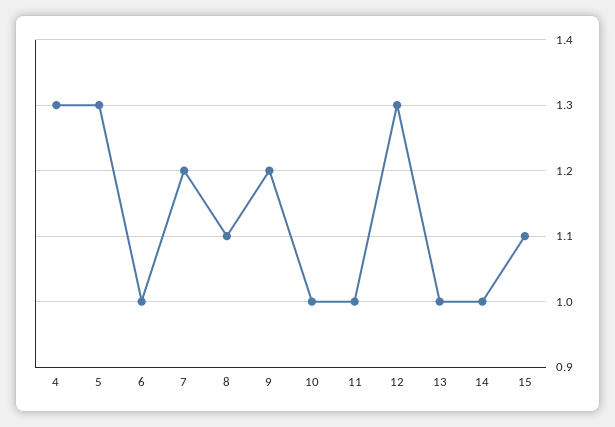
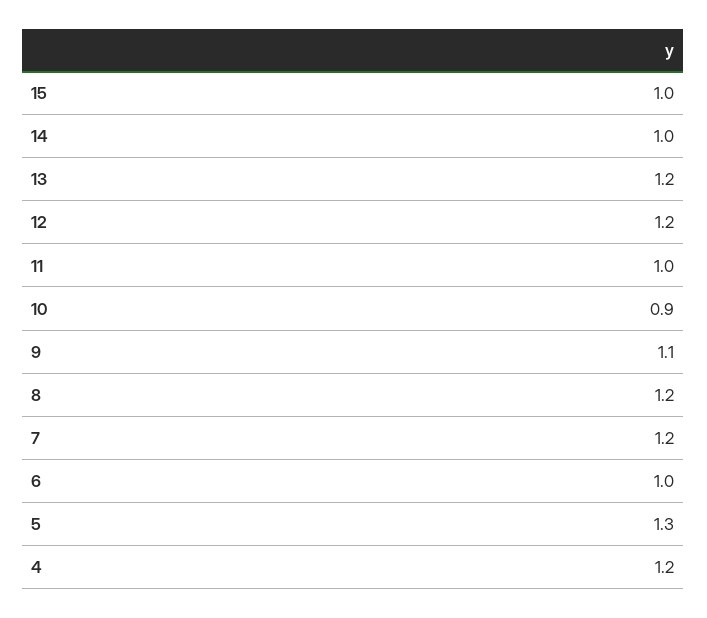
  {
-   "4": 1.3,
+   "4": 1.2,
    "5": 1.3,
    "6": 1,
    "7": 1.2,
-   "8": 1.1,
+   "8": 1.2,
-   "9": 1.2,
+   "9": 1.1,
-   "10": 1,
+   "10": 0.9,
    "11": 1,
-   "12": 1.3,
+   "12": 1.2,
-   "13": 1,
+   "13": 1.2,
    "14": 1,
-   "15": 1.1
+   "15": 1
  }

